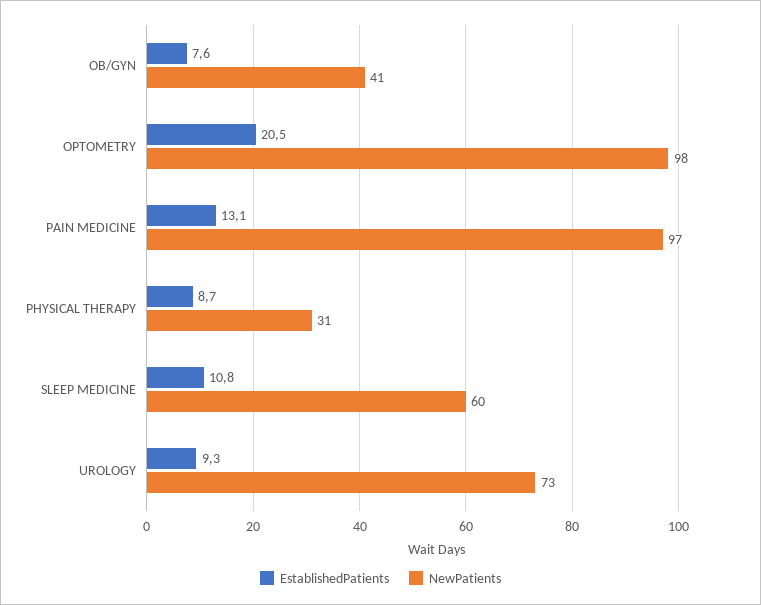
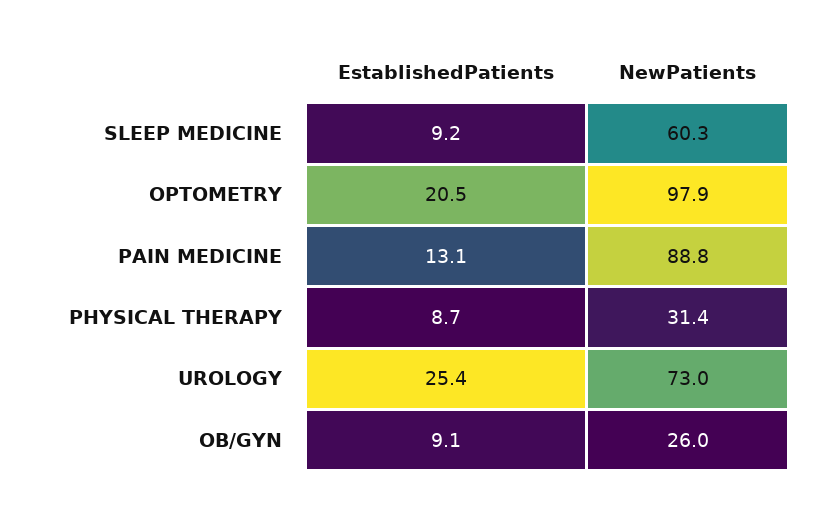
  {
    "EstablishedPatients": {
-     "OB/GYN": 7.6,
+     "OB/GYN": 9.1,
      "OPTOMETRY": 20.5,
      "PAIN MEDICINE": 13.1,
      "PHYSICAL THERAPY": 8.7,
-     "SLEEP MEDICINE": 10.8,
+     "SLEEP MEDICINE": 9.2,
-     "UROLOGY": 9.3
+     "UROLOGY": 25.4
    },
    "NewPatients": {
-     "OB/GYN": 41,
+     "OB/GYN": 26,
      "OPTOMETRY": 97.9,
-     "PAIN MEDICINE": 97,
+     "PAIN MEDICINE": 88.8,
      "PHYSICAL THERAPY": 31.4,
      "SLEEP MEDICINE": 60.3,
      "UROLOGY": 73
    }
  }

